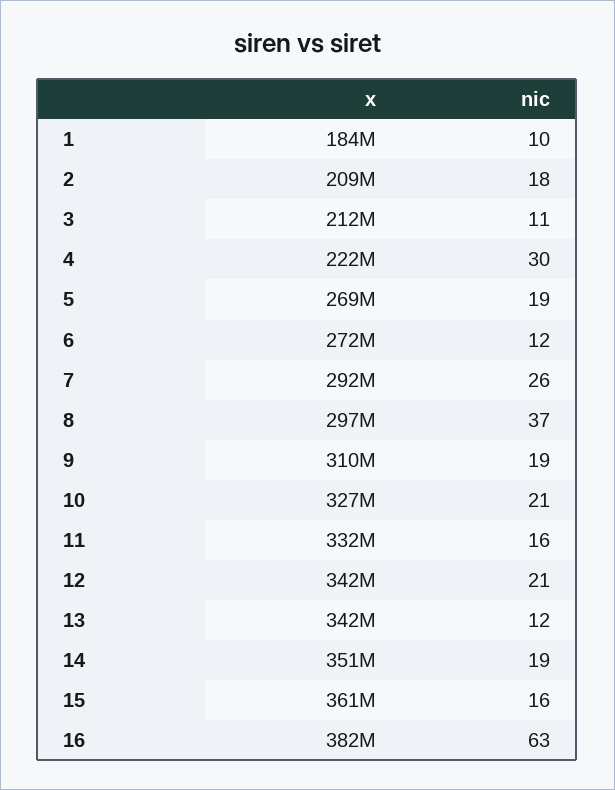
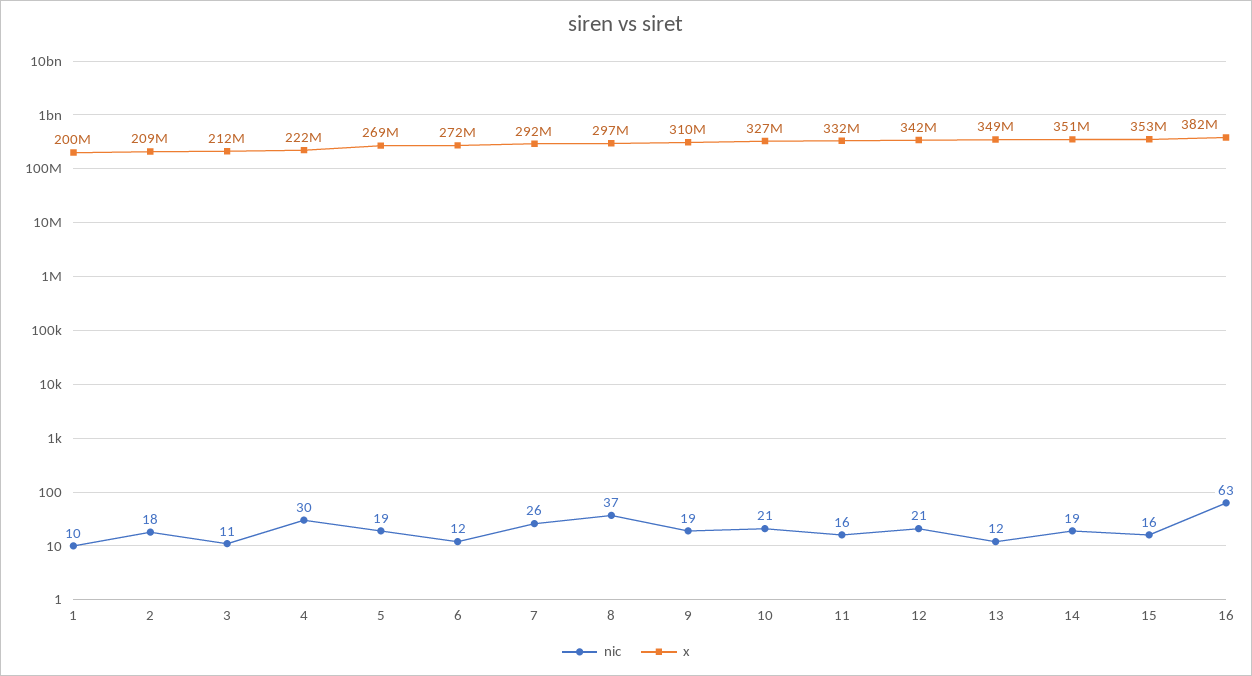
  {
    "x": {
-     "1": 184000000,
+     "1": 200000000,
      "2": 209000000,
      "3": 212000000,
      "4": 222000000,
      "5": 269000000,
      "6": 272000000,
      "7": 292000000,
      "8": 297000000,
      "9": 310000000,
      "10": 327000000,
      "11": 332000000,
      "12": 342000000,
-     "13": 342000000,
+     "13": 349000000,
      "14": 351000000,
-     "15": 361000000,
+     "15": 353000000,
      "16": 382000000
    },
    "nic": {
      "1": 10,
      "2": 18,
      "3": 11,
      "4": 30,
      "5": 19,
      "6": 12,
      "7": 26,
      "8": 37,
      "9": 19,
      "10": 21,
      "11": 16,
      "12": 21,
      "13": 12,
      "14": 19,
      "15": 16,
      "16": 63
    }
  }

